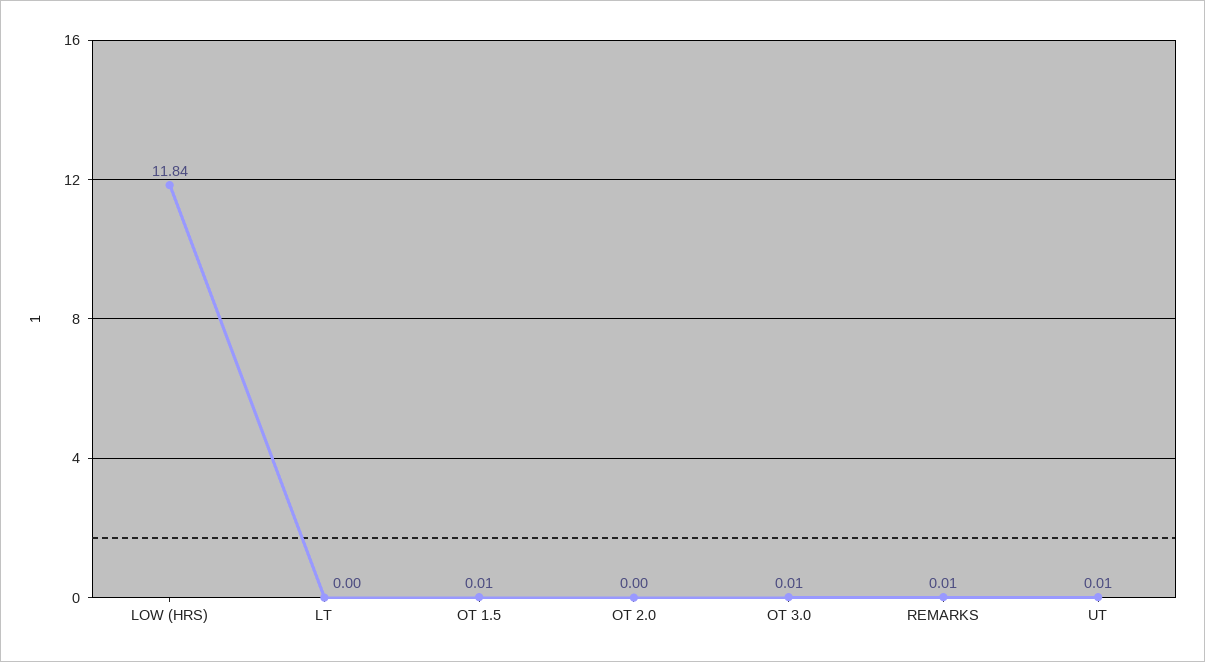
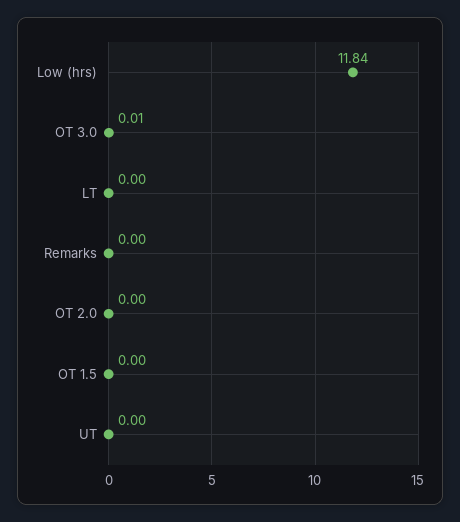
  {
    "LOW (HRS)": 11.84,
    "LT": 0,
-   "OT 1.5": 0.01,
+   "OT 1.5": 0,
    "OT 2.0": 0,
    "OT 3.0": 0.01,
-   "REMARKS": 0.01,
+   "REMARKS": 0,
-   "UT": 0.01
+   "UT": 0
  }

